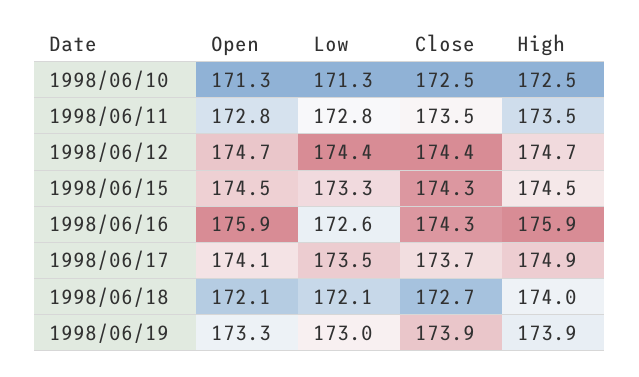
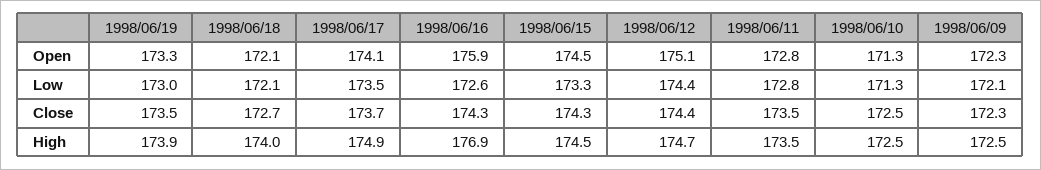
  {
    "Open": {
      "1998/06/10": 171.3,
      "1998/06/11": 172.8,
-     "1998/06/12": 174.7,
+     "1998/06/12": 175.1,
      "1998/06/15": 174.5,
      "1998/06/16": 175.9,
      "1998/06/17": 174.1,
      "1998/06/18": 172.1,
-     "1998/06/19": 173.3
+     "1998/06/19": 173.3,
+     "1998/06/09": 172.3
    },
    "Low": {
      "1998/06/10": 171.3,
      "1998/06/11": 172.8,
      "1998/06/12": 174.4,
      "1998/06/15": 173.3,
      "1998/06/16": 172.6,
      "1998/06/17": 173.5,
      "1998/06/18": 172.1,
-     "1998/06/19": 173
+     "1998/06/19": 173,
+     "1998/06/09": 172.1
    },
    "Close": {
      "1998/06/10": 172.5,
      "1998/06/11": 173.5,
      "1998/06/12": 174.4,
      "1998/06/15": 174.3,
      "1998/06/16": 174.3,
      "1998/06/17": 173.7,
      "1998/06/18": 172.7,
-     "1998/06/19": 173.9
+     "1998/06/19": 173.5,
+     "1998/06/09": 172.3
    },
    "High": {
      "1998/06/10": 172.5,
      "1998/06/11": 173.5,
      "1998/06/12": 174.7,
      "1998/06/15": 174.5,
-     "1998/06/16": 175.9,
+     "1998/06/16": 176.9,
      "1998/06/17": 174.9,
      "1998/06/18": 174,
-     "1998/06/19": 173.9
+     "1998/06/19": 173.9,
+     "1998/06/09": 172.5
    }
  }

